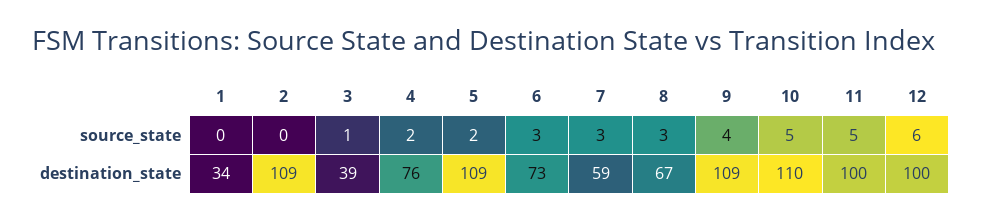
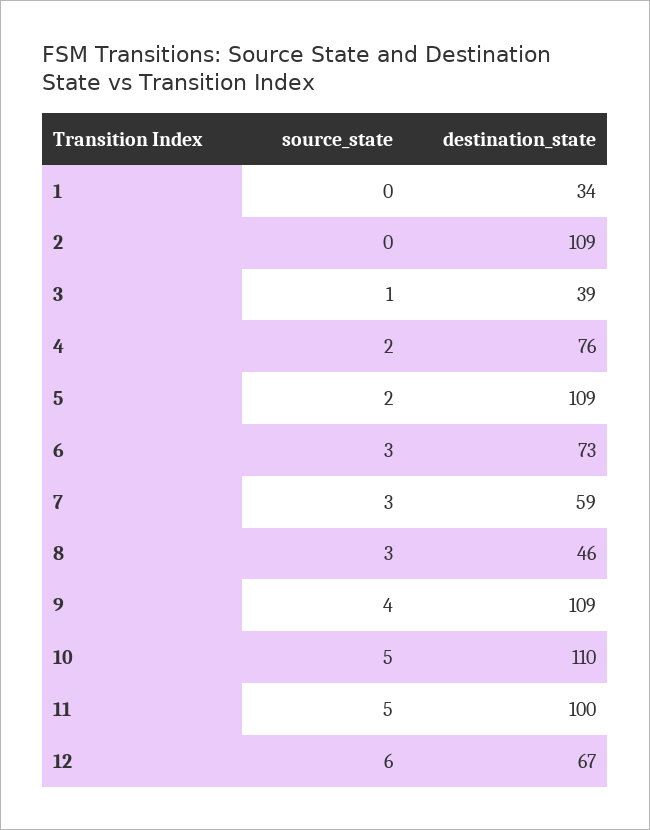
  {
    "1": {
      "source_state": 0,
      "destination_state": 34
    },
    "2": {
      "source_state": 0,
      "destination_state": 109
    },
    "3": {
      "source_state": 1,
      "destination_state": 39
    },
    "4": {
      "source_state": 2,
      "destination_state": 76
    },
    "5": {
      "source_state": 2,
      "destination_state": 109
    },
    "6": {
      "source_state": 3,
      "destination_state": 73
    },
    "7": {
      "source_state": 3,
      "destination_state": 59
    },
    "8": {
      "source_state": 3,
-     "destination_state": 67
+     "destination_state": 46
    },
    "9": {
      "source_state": 4,
      "destination_state": 109
    },
    "10": {
      "source_state": 5,
      "destination_state": 110
    },
    "11": {
      "source_state": 5,
      "destination_state": 100
    },
    "12": {
      "source_state": 6,
-     "destination_state": 100
+     "destination_state": 67
    }
  }

